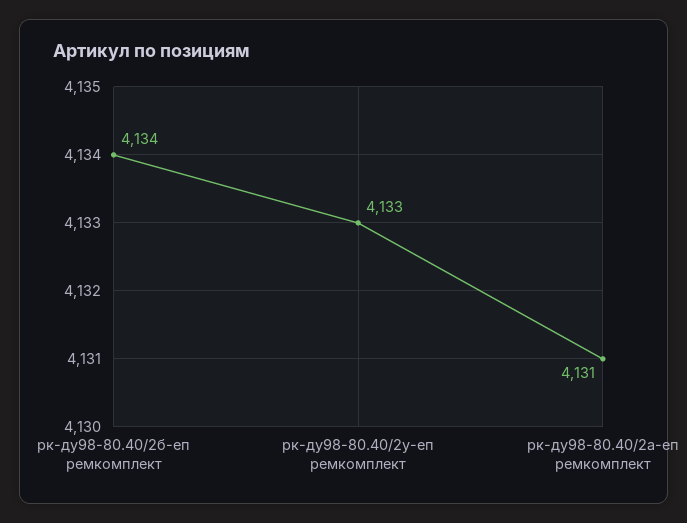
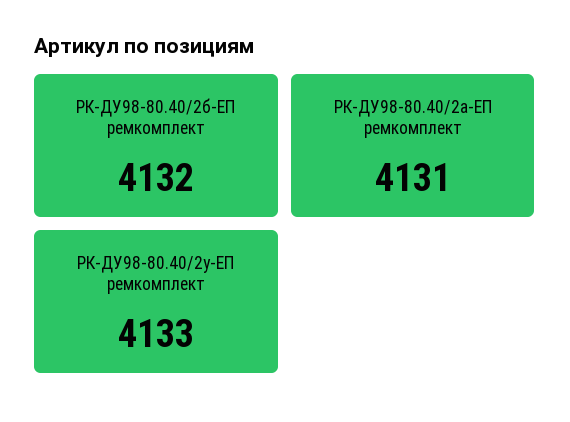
  {
-   "рк-ду98-80.40/2б-еп ремкомплект": 4134,
+   "рк-ду98-80.40/2б-еп ремкомплект": 4132,
    "рк-ду98-80.40/2у-еп ремкомплект": 4133,
    "рк-ду98-80.40/2а-еп ремкомплект": 4131
  }

